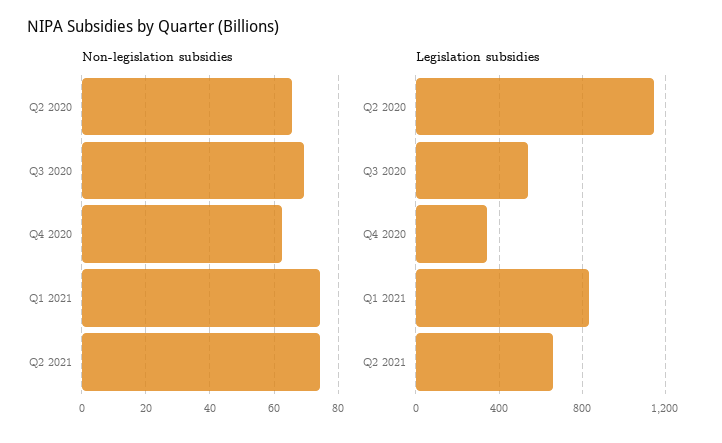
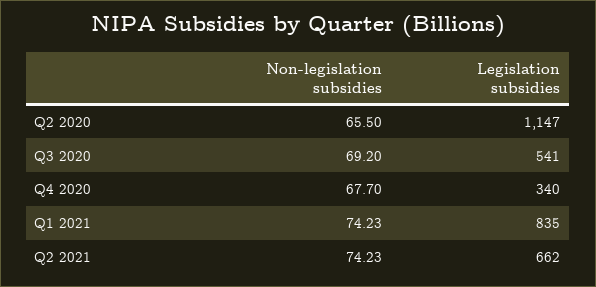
  {
    "Non-legislation subsidies": {
      "Q2 2020": 65.5,
      "Q3 2020": 69.2,
-     "Q4 2020": 62,
+     "Q4 2020": 67.7,
      "Q1 2021": 74.23,
      "Q2 2021": 74.23
    },
    "Legislation subsidies": {
      "Q2 2020": 1147,
      "Q3 2020": 541,
      "Q4 2020": 340,
      "Q1 2021": 835,
      "Q2 2021": 662
    }
  }

